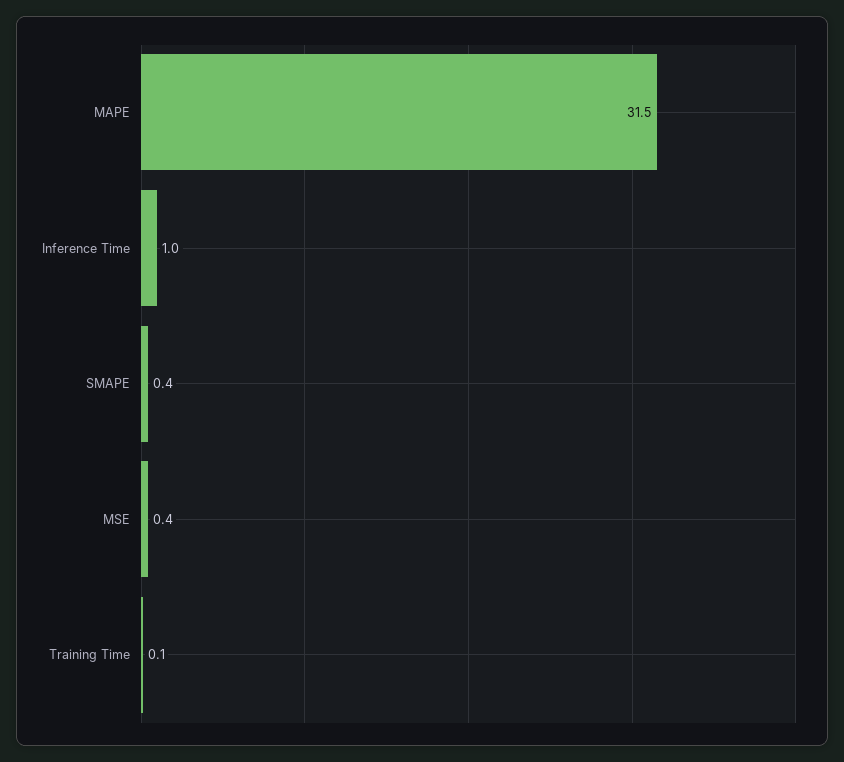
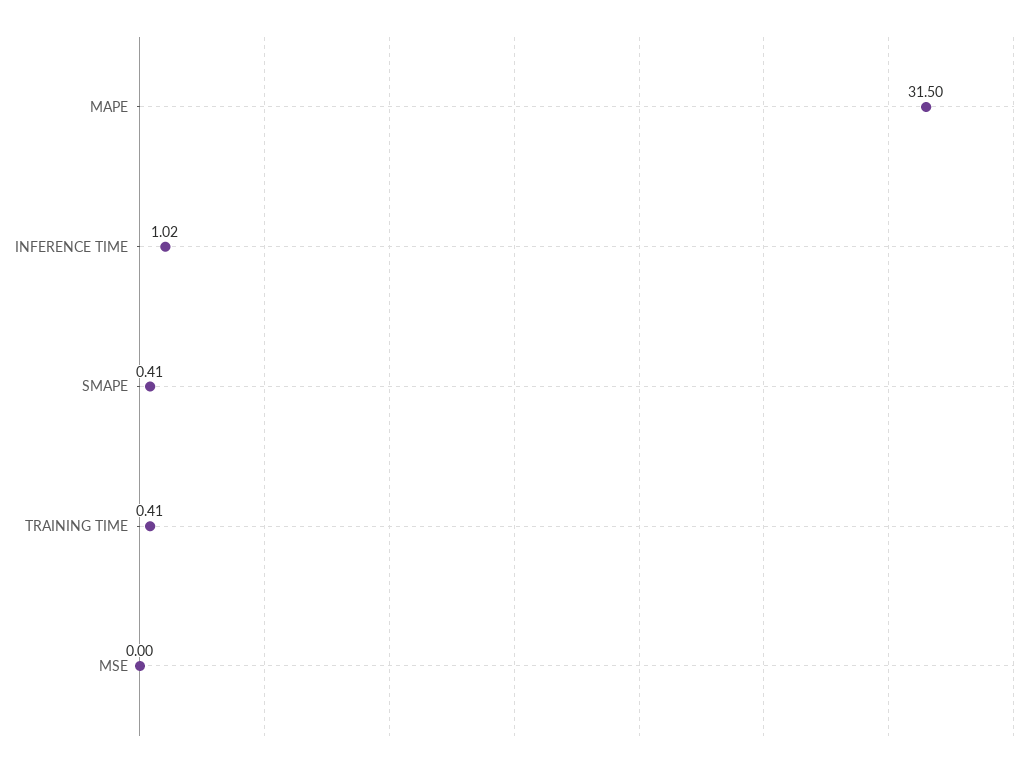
  {
    "MAPE": 31.5,
    "Inference Time": 1.02,
    "SMAPE": 0.41,
-   "MSE": 0.4,
+   "MSE": 0,
-   "Training Time": 0.1
+   "Training Time": 0.41
  }

